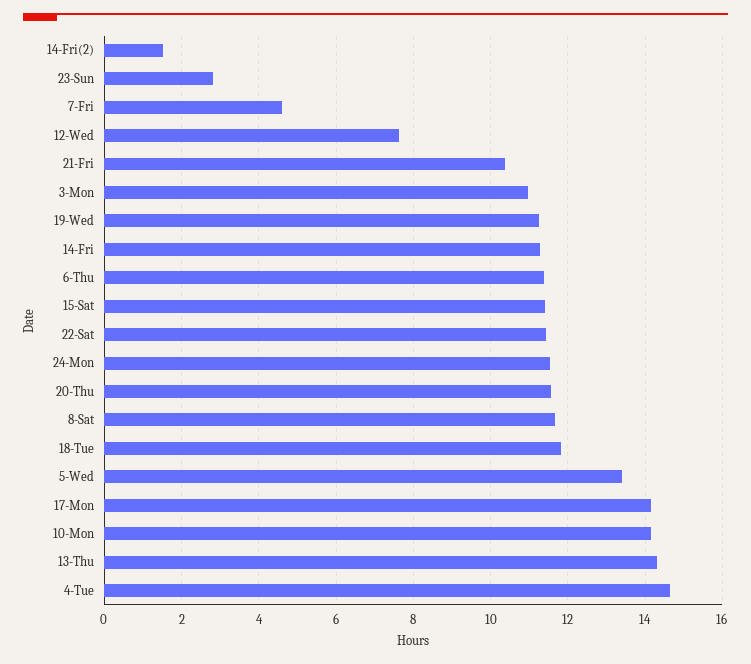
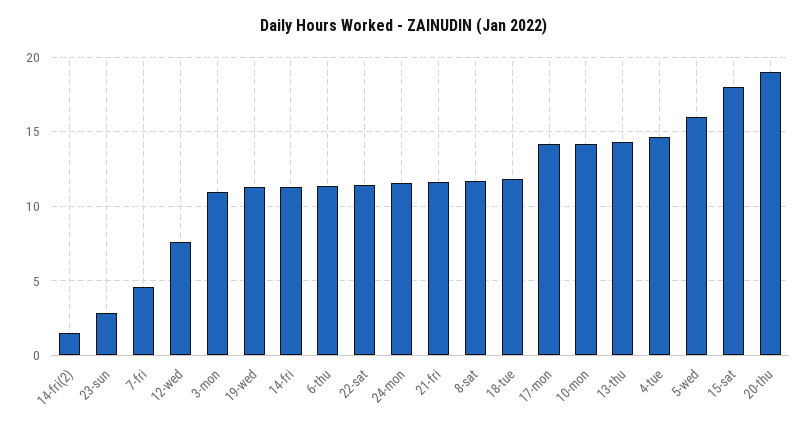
  {
    "14-Fri(2)": 1.6,
    "23-Sun": 2.8,
    "7-Fri": 4.6,
    "12-Wed": 7.6,
-   "21-Fri": 10.4,
+   "21-Fri": 11.5,
    "3-Mon": 11,
    "19-Wed": 11.2,
    "14-Fri": 11.2,
    "6-Thu": 11.4,
-   "15-Sat": 11.4,
+   "15-Sat": 18,
    "22-Sat": 11.4,
    "24-Mon": 11.6,
-   "20-Thu": 11.6,
+   "20-Thu": 19,
    "8-Sat": 11.6,
    "18-Tue": 11.8,
-   "5-Wed": 13.4,
+   "5-Wed": 16,
    "17-Mon": 14.2,
    "10-Mon": 14.2,
    "13-Thu": 14.4,
    "4-Tue": 14.6
  }

